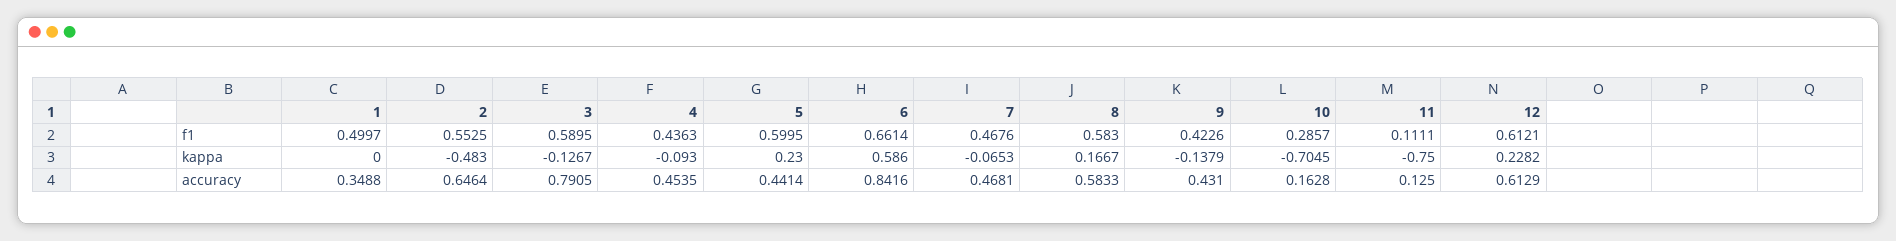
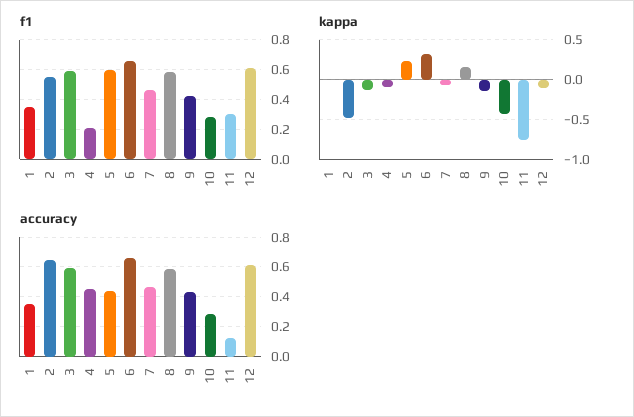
  {
    "f1": {
-     "1": 0.4997,
+     "1": 0.35,
      "2": 0.5525,
      "3": 0.5895,
-     "4": 0.4363,
+     "4": 0.2,
      "5": 0.5995,
      "6": 0.6614,
      "7": 0.4676,
      "8": 0.583,
      "9": 0.4226,
      "10": 0.2857,
-     "11": 0.1111,
+     "11": 0.3,
      "12": 0.6121
    },
    "kappa": {
      "1": 0,
      "2": -0.483,
      "3": -0.1267,
      "4": -0.093,
      "5": 0.23,
-     "6": 0.586,
+     "6": 0.3,
      "7": -0.0653,
      "8": 0.1667,
      "9": -0.1379,
-     "10": -0.7045,
+     "10": -0.4,
      "11": -0.75,
-     "12": 0.2282
+     "12": -0.1
    },
    "accuracy": {
      "1": 0.3488,
      "2": 0.6464,
-     "3": 0.7905,
+     "3": 0.6,
      "4": 0.4535,
      "5": 0.4414,
-     "6": 0.8416,
+     "6": 0.65,
      "7": 0.4681,
      "8": 0.5833,
      "9": 0.431,
-     "10": 0.1628,
+     "10": 0.3,
      "11": 0.125,
      "12": 0.6129
    }
  }

